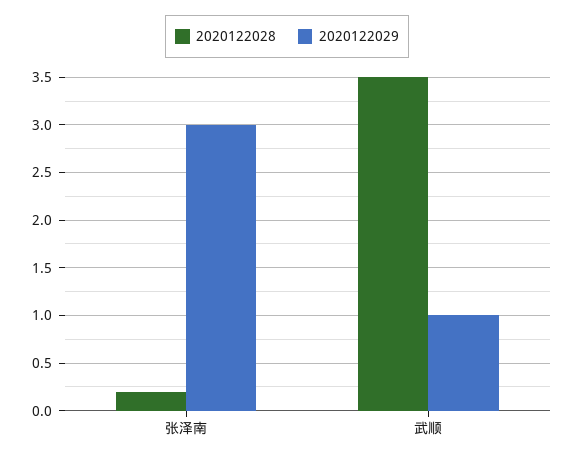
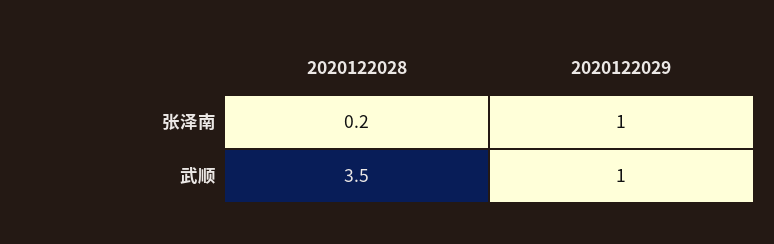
  {
    "2020122028": {
      "张泽南": 0.2,
      "武顺": 3.5
    },
    "2020122029": {
-     "张泽南": 3,
+     "张泽南": 1,
      "武顺": 1
    }
  }

